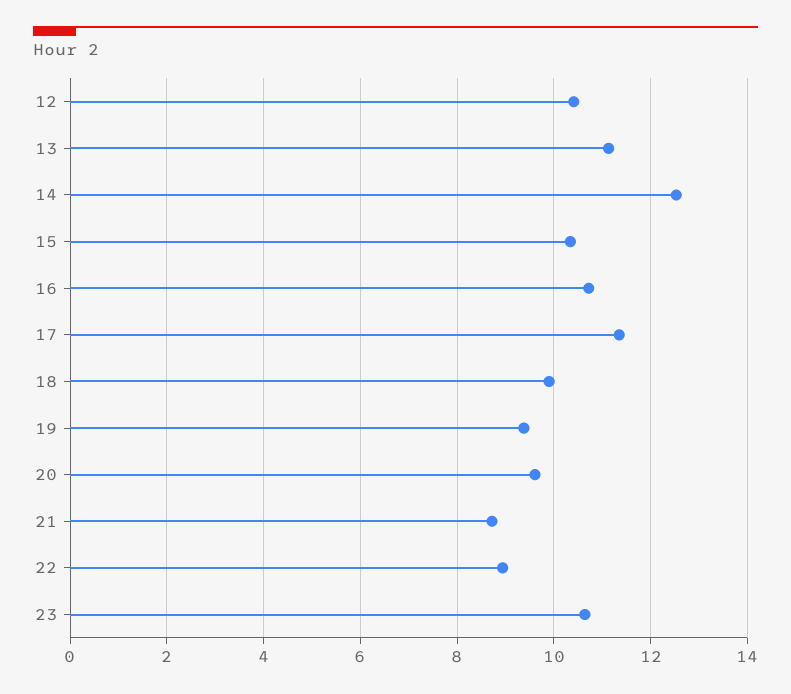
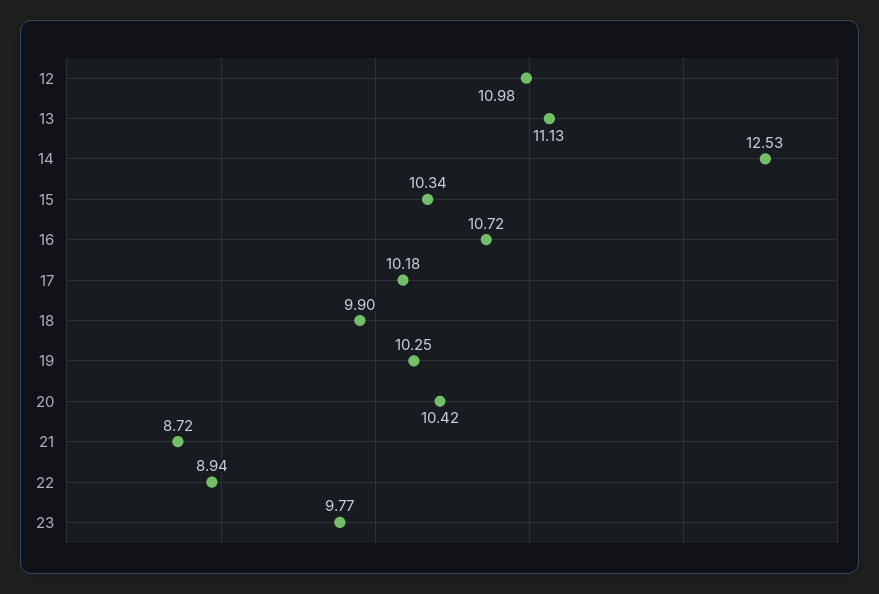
  {
-   "12": 10.4,
+   "12": 10.98,
    "13": 11.13,
    "14": 12.53,
    "15": 10.34,
    "16": 10.72,
-   "17": 11.4,
+   "17": 10.18,
    "18": 9.9,
-   "19": 9.4,
+   "19": 10.25,
-   "20": 9.6,
+   "20": 10.42,
    "21": 8.72,
    "22": 8.94,
-   "23": 10.6
+   "23": 9.77
  }

